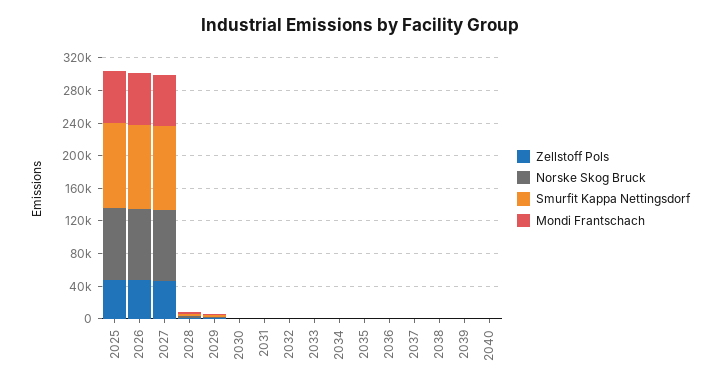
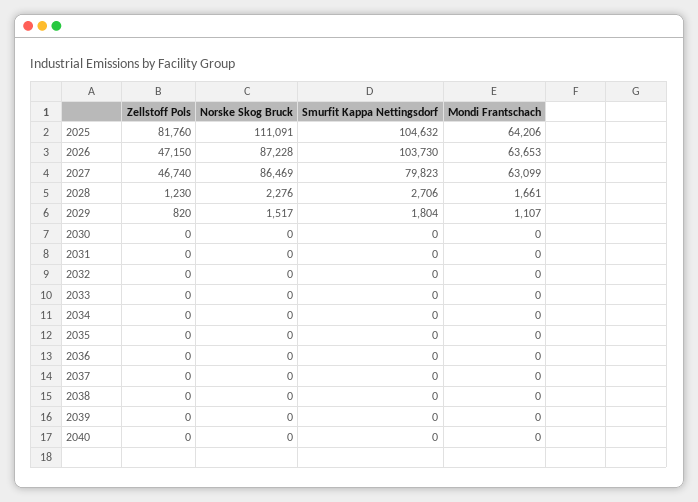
  {
    "Zellstoff Pols": {
-     "2025": 50000,
+     "2025": 81760,
      "2026": 47150,
      "2027": 46740,
      "2028": 1230,
      "2029": 820,
      "2030": 0,
      "2031": 0,
      "2032": 0,
      "2033": 0,
      "2034": 0,
      "2035": 0,
      "2036": 0,
      "2037": 0,
      "2038": 0,
      "2039": 0,
      "2040": 0
    },
    "Norske Skog Bruck": {
-     "2025": 90000,
+     "2025": 111091,
      "2026": 87228,
      "2027": 86469,
      "2028": 2276,
      "2029": 1517,
      "2030": 0,
      "2031": 0,
      "2032": 0,
      "2033": 0,
      "2034": 0,
      "2035": 0,
      "2036": 0,
      "2037": 0,
      "2038": 0,
      "2039": 0,
      "2040": 0
    },
    "Smurfit Kappa Nettingsdorf": {
      "2025": 104632,
      "2026": 103730,
-     "2027": 100000,
+     "2027": 79823,
      "2028": 2706,
      "2029": 1804,
      "2030": 0,
      "2031": 0,
      "2032": 0,
      "2033": 0,
      "2034": 0,
      "2035": 0,
      "2036": 0,
      "2037": 0,
      "2038": 0,
      "2039": 0,
      "2040": 0
    },
    "Mondi Frantschach": {
      "2025": 64206,
      "2026": 63653,
      "2027": 63099,
      "2028": 1661,
      "2029": 1107,
      "2030": 0,
      "2031": 0,
      "2032": 0,
      "2033": 0,
      "2034": 0,
      "2035": 0,
      "2036": 0,
      "2037": 0,
      "2038": 0,
      "2039": 0,
      "2040": 0
    }
  }

